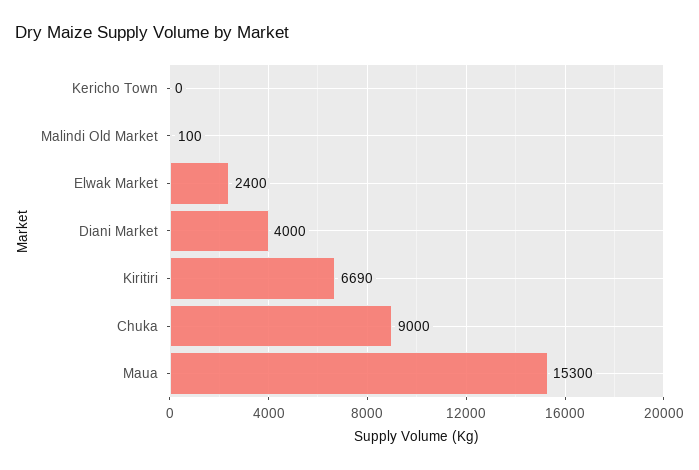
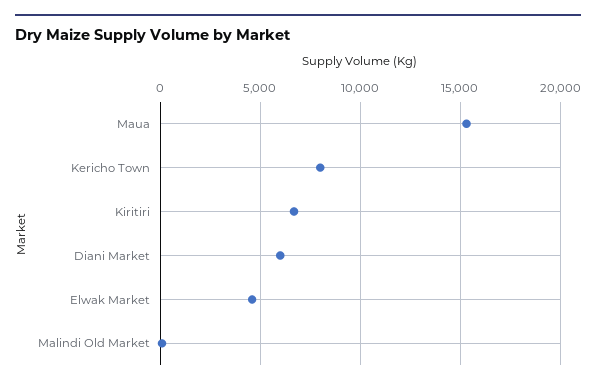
  {
-   "Kericho Town": 0,
+   "Kericho Town": 8000,
    "Malindi Old Market": 100,
-   "Elwak Market": 2400,
+   "Elwak Market": 4500,
-   "Diani Market": 4000,
+   "Diani Market": 6000,
    "Kiritiri": 6690,
-   "Chuka": 9000,
    "Maua": 15300
  }

